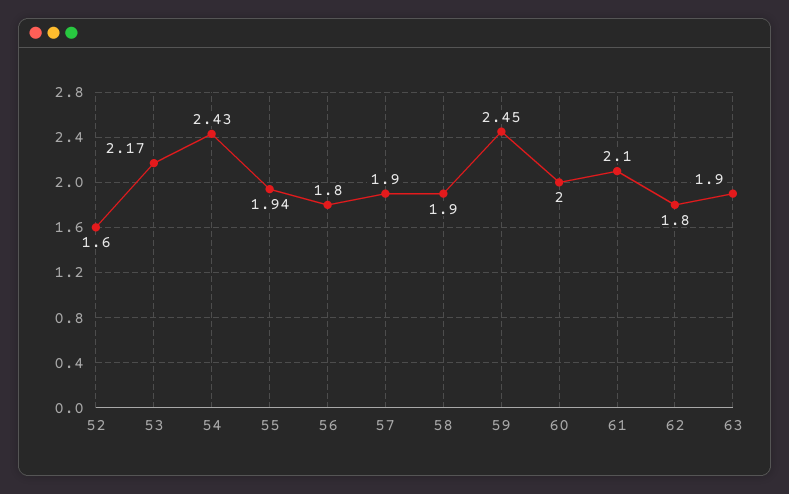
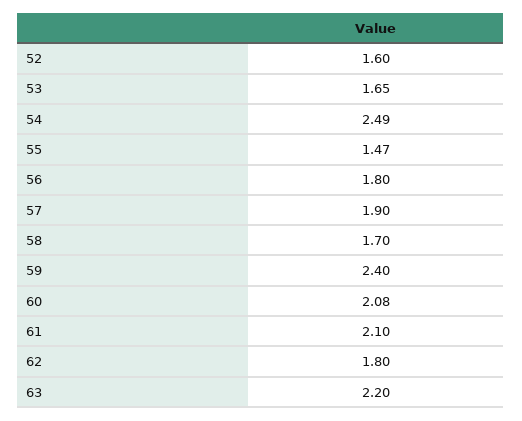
  {
    "52": 1.6,
-   "53": 2.17,
+   "53": 1.65,
-   "54": 2.43,
+   "54": 2.49,
-   "55": 1.94,
+   "55": 1.47,
    "56": 1.8,
    "57": 1.9,
-   "58": 1.9,
+   "58": 1.7,
-   "59": 2.45,
+   "59": 2.4,
-   "60": 2,
+   "60": 2.08,
    "61": 2.1,
    "62": 1.8,
-   "63": 1.9
+   "63": 2.2
  }

